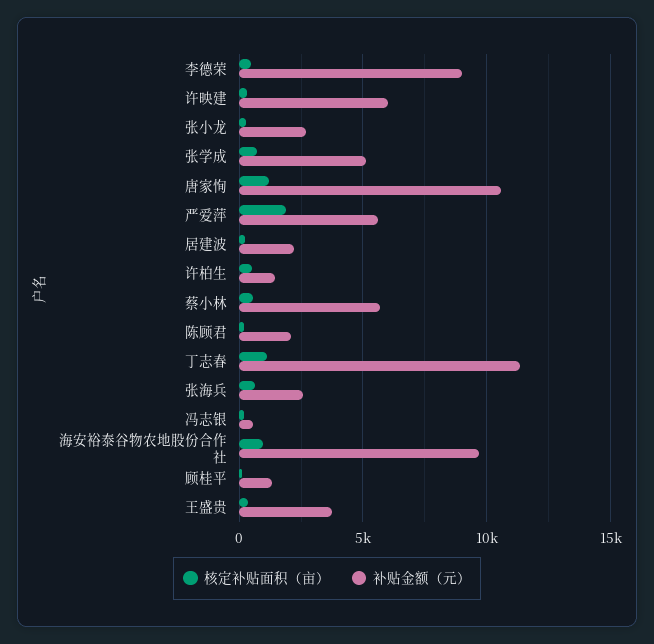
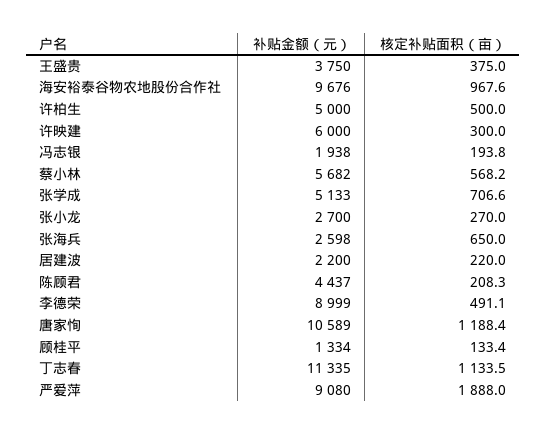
  {
    "核定补贴面积（亩）": {
      "李德荣": 491.1,
      "许映建": 300,
      "张小龙": 270,
      "张学成": 706.6,
      "唐家恂": 1188.4,
      "严爱萍": 1888,
      "居建波": 220,
      "许柏生": 500,
      "蔡小林": 568.2,
      "陈顾君": 208.3,
      "丁志春": 1133.5,
      "张海兵": 650,
      "冯志银": 193.8,
      "海安裕泰谷物农地股份合作社": 967.6,
      "顾桂平": 133.4,
      "王盛贵": 375
    },
    "补贴金额（元）": {
      "李德荣": 8999,
      "许映建": 6000,
      "张小龙": 2700,
      "张学成": 5133,
      "唐家恂": 10589,
-     "严爱萍": 5500,
+     "严爱萍": 9080,
      "居建波": 2200,
-     "许柏生": 1500,
+     "许柏生": 5000,
      "蔡小林": 5682,
-     "陈顾君": 2000,
+     "陈顾君": 4437,
      "丁志春": 11335,
      "张海兵": 2598,
-     "冯志银": 500,
+     "冯志银": 1938,
      "海安裕泰谷物农地股份合作社": 9676,
      "顾桂平": 1334,
      "王盛贵": 3750
    }
  }

